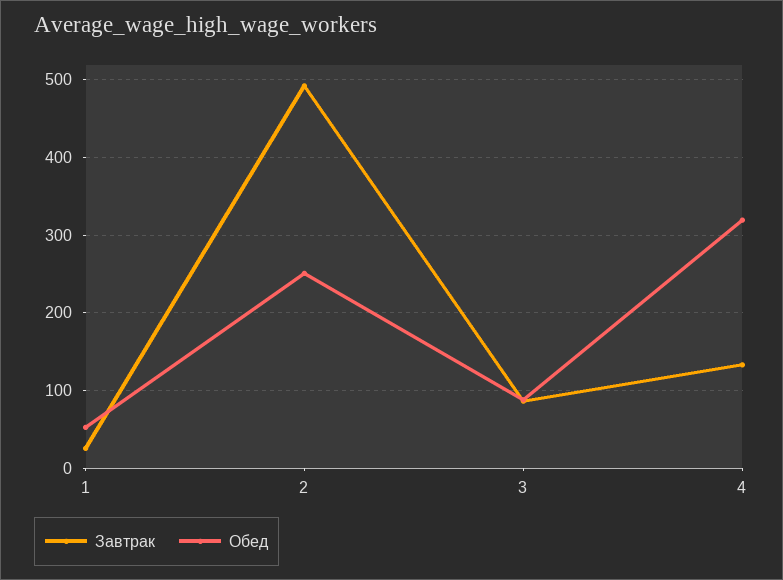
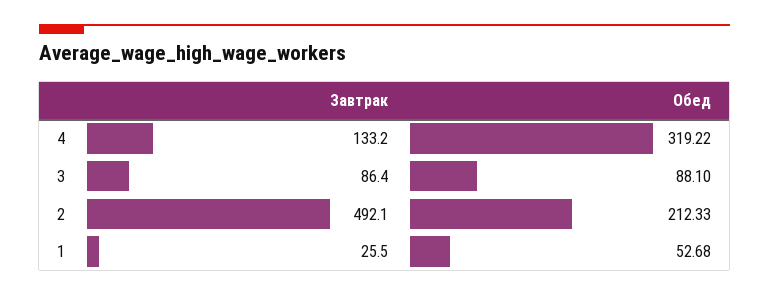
  {
    "Завтрак": {
      "1": 25.5,
      "2": 492.1,
      "3": 86.4,
      "4": 133.2
    },
    "Обед": {
      "1": 52.68,
-     "2": 250,
+     "2": 212.33,
      "3": 88.1,
      "4": 319.22
    }
  }

